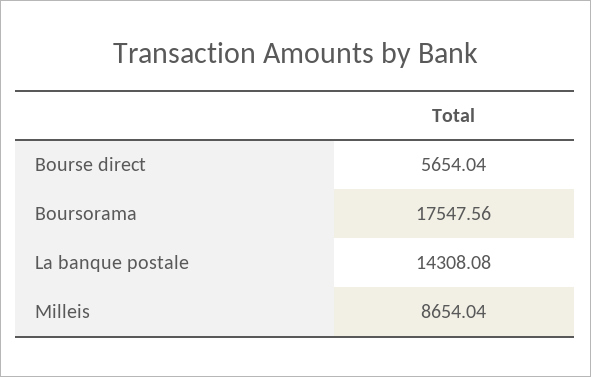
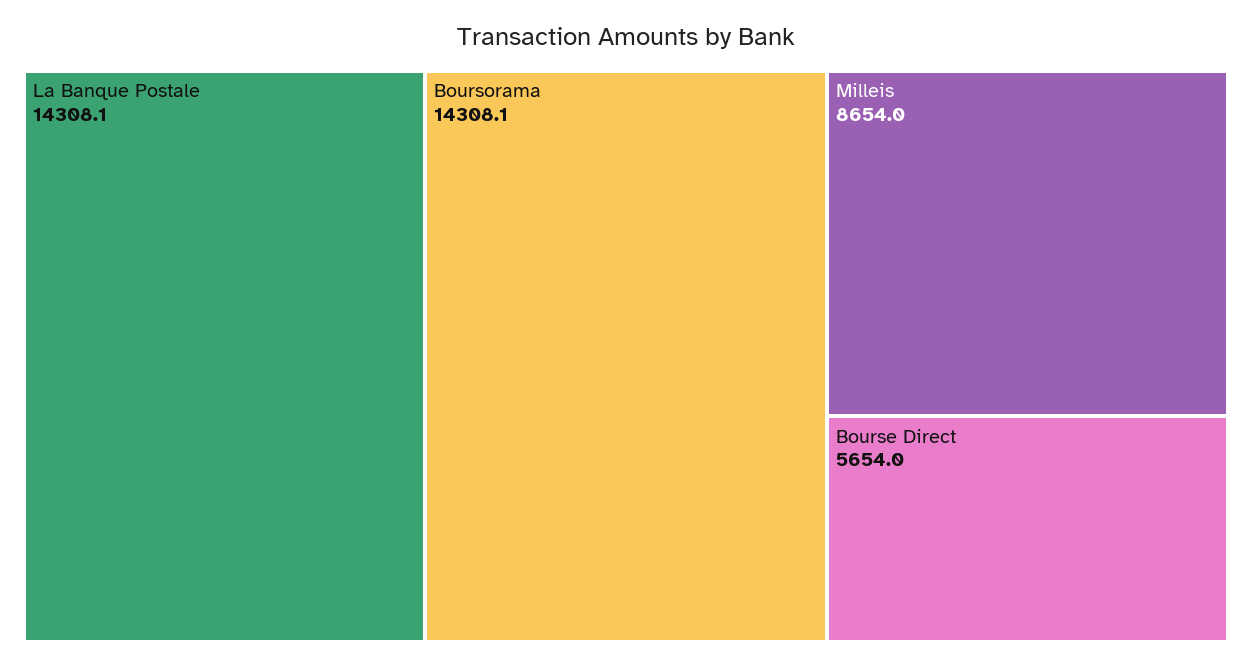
  {
    "Bourse direct": 5654.04,
-   "Boursorama": 17547.56,
+   "Boursorama": 14308.1,
    "La banque postale": 14308.08,
    "Milleis": 8654.04
  }

